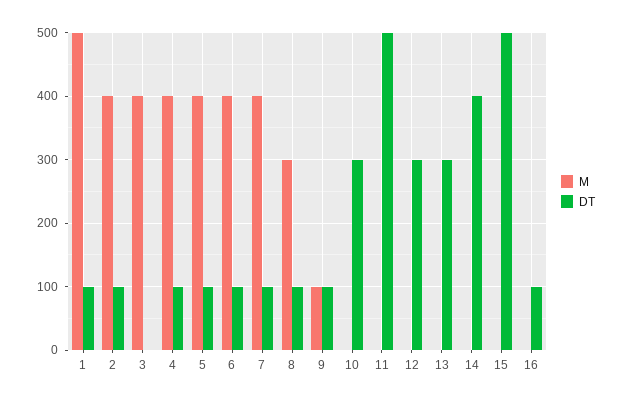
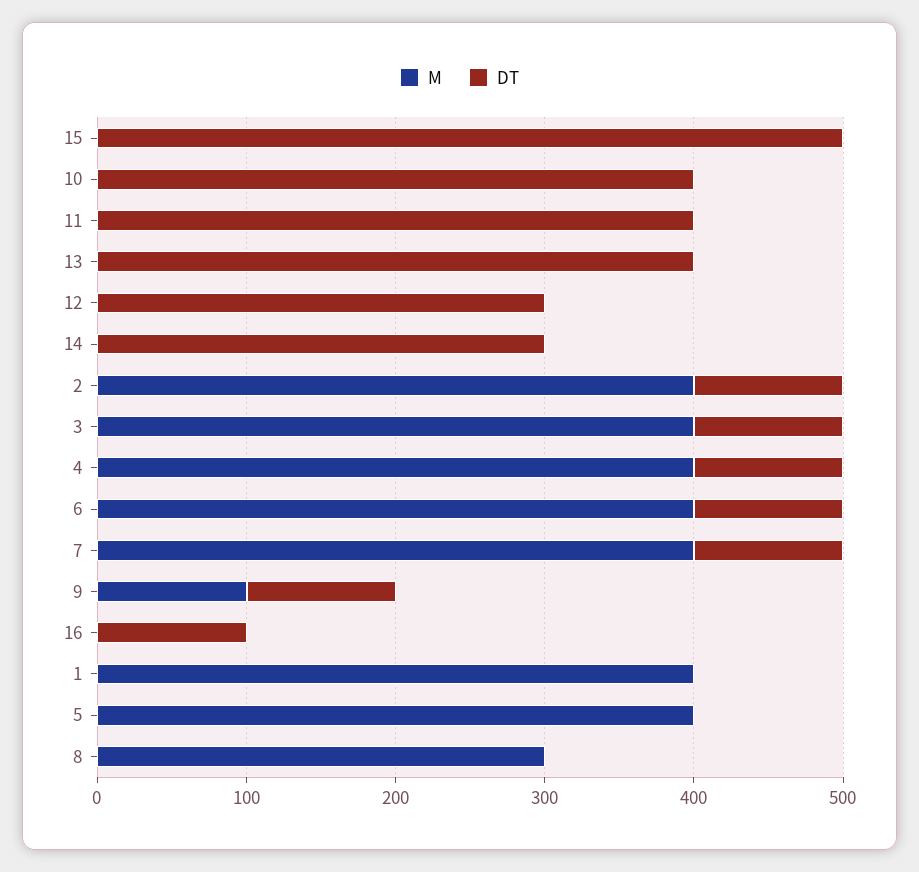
  {
    "M": {
-     "1": 500,
+     "1": 400,
      "2": 400,
      "3": 400,
      "4": 400,
      "5": 400,
      "6": 400,
      "7": 400,
      "8": 300,
      "9": 100,
      "10": 0,
      "11": 0,
      "12": 0,
      "13": 0,
      "14": 0,
      "15": 0,
      "16": 0
    },
    "DT": {
-     "1": 100,
+     "1": 0,
      "2": 100,
-     "3": 0,
+     "3": 100,
      "4": 100,
-     "5": 100,
+     "5": 0,
      "6": 100,
      "7": 100,
-     "8": 100,
+     "8": 0,
      "9": 100,
-     "10": 300,
+     "10": 400,
-     "11": 500,
+     "11": 400,
      "12": 300,
-     "13": 300,
+     "13": 400,
-     "14": 400,
+     "14": 300,
      "15": 500,
      "16": 100
    }
  }

